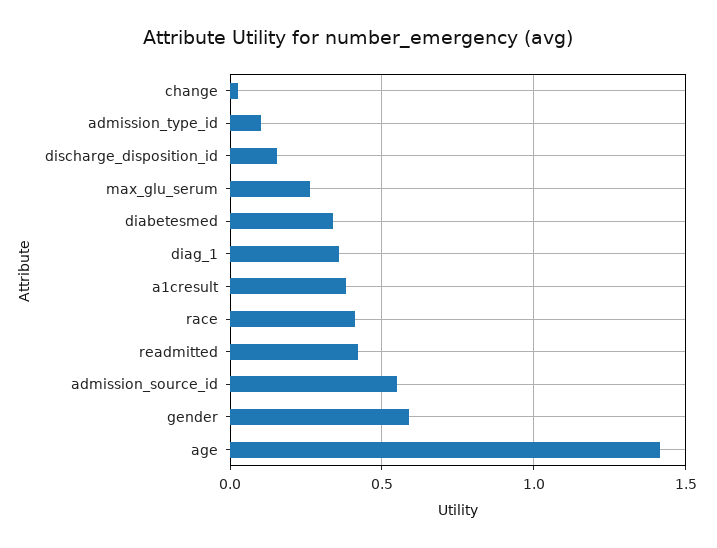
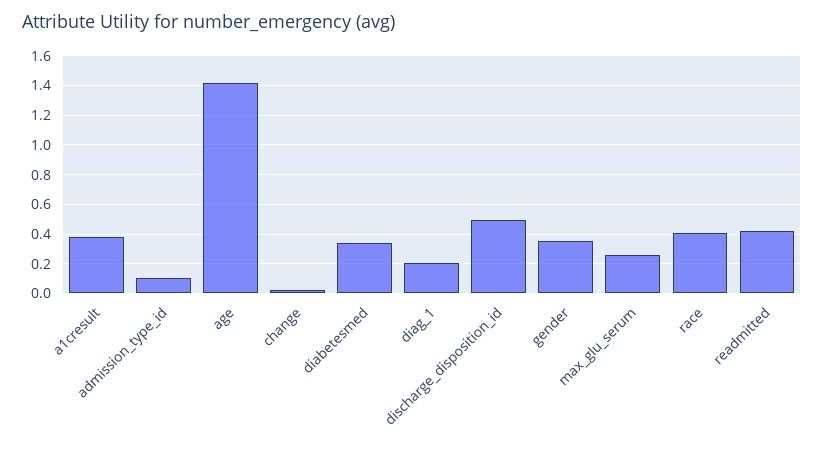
  {
    "change": 0.05,
    "admission_type_id": 0.1,
-   "discharge_disposition_id": 0.15,
+   "discharge_disposition_id": 0.5,
    "max_glu_serum": 0.25,
    "diabetesmed": 0.35,
-   "diag_1": 0.35,
+   "diag_1": 0.2,
    "a1cresult": 0.4,
    "race": 0.4,
    "readmitted": 0.4,
-   "admission_source_id": 0.55,
-   "gender": 0.6,
+   "gender": 0.35,
    "age": 1.4
  }

